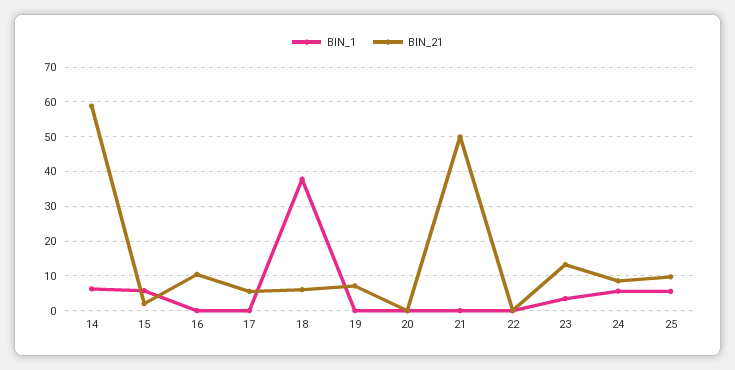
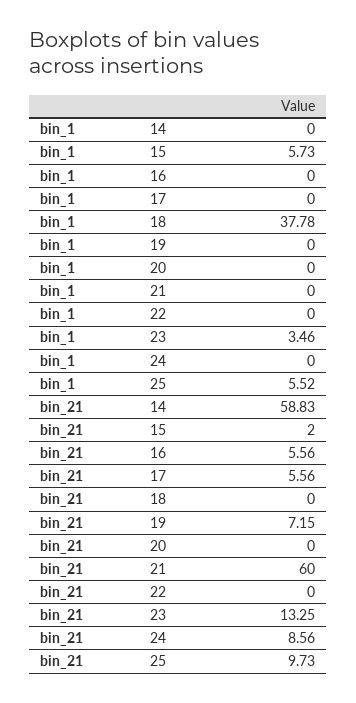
  {
    "BIN_1": {
-     "14": 6,
+     "14": 0,
      "15": 5.73,
      "16": 0,
      "17": 0,
      "18": 37.78,
      "19": 0,
      "20": 0,
      "21": 0,
      "22": 0,
      "23": 3.46,
-     "24": 6,
+     "24": 0,
      "25": 5.52
    },
    "BIN_21": {
      "14": 58.83,
      "15": 2,
-     "16": 10,
+     "16": 5.56,
      "17": 5.56,
-     "18": 6,
+     "18": 0,
      "19": 7.15,
      "20": 0,
-     "21": 50,
+     "21": 60,
      "22": 0,
      "23": 13.25,
      "24": 8.56,
      "25": 9.73
    }
  }

